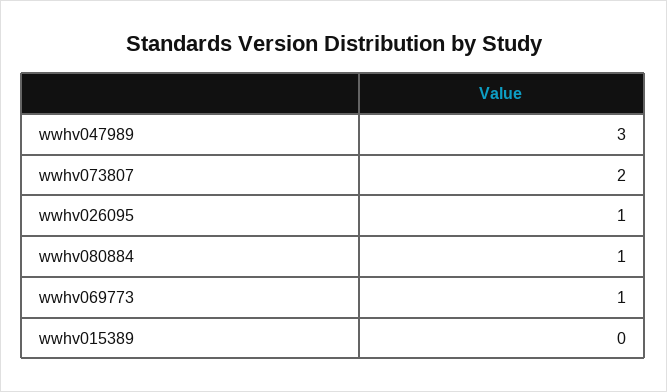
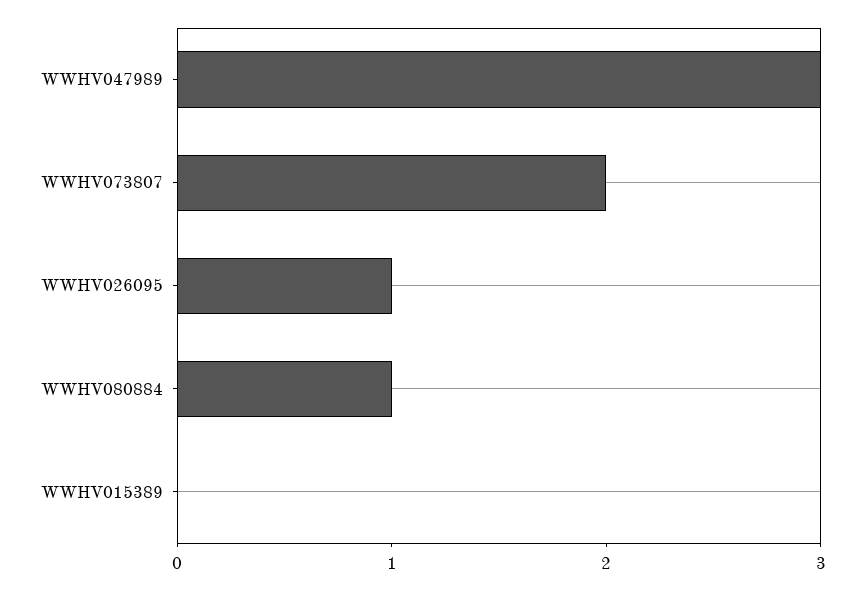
  {
    "wwhv047989": 3,
    "wwhv073807": 2,
    "wwhv026095": 1,
    "wwhv080884": 1,
-   "wwhv069773": 1,
    "wwhv015389": 0
  }

